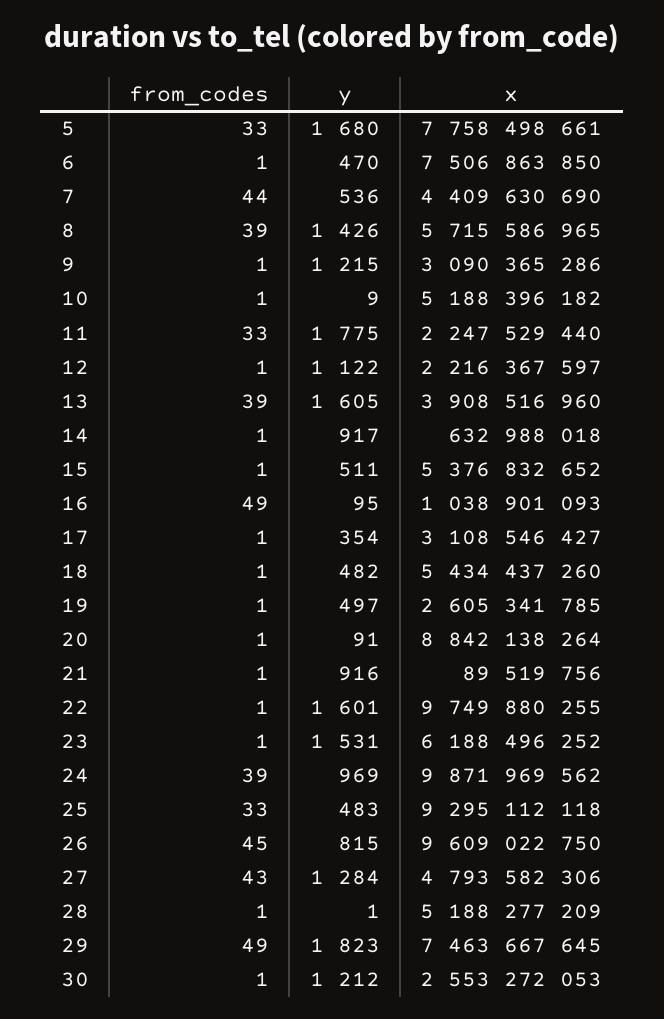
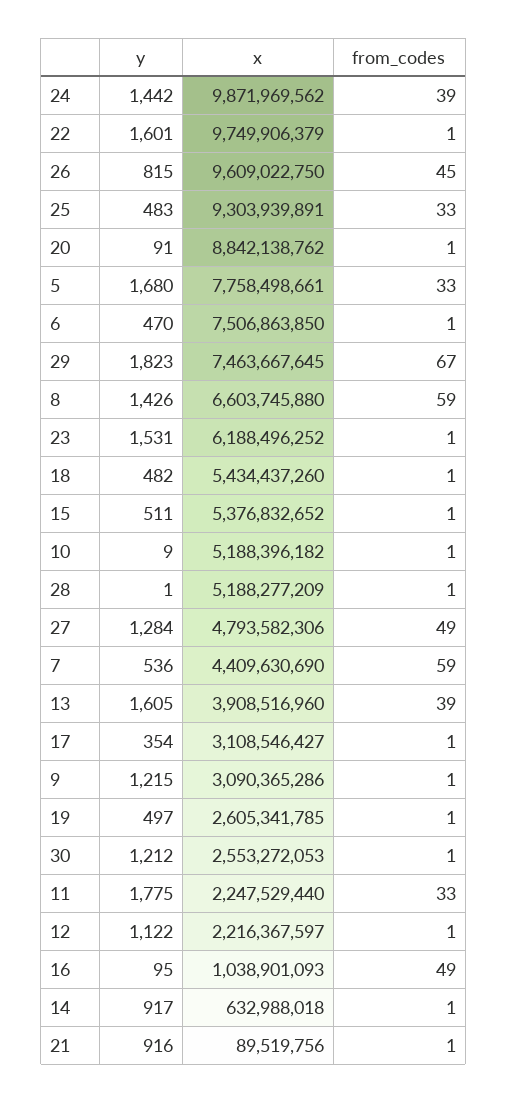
  {
    "from_codes": {
      "5": 33,
      "6": 1,
-     "7": 44,
+     "7": 59,
-     "8": 39,
+     "8": 59,
      "9": 1,
      "10": 1,
      "11": 33,
      "12": 1,
      "13": 39,
      "14": 1,
      "15": 1,
      "16": 49,
      "17": 1,
      "18": 1,
      "19": 1,
      "20": 1,
      "21": 1,
      "22": 1,
      "23": 1,
      "24": 39,
      "25": 33,
      "26": 45,
-     "27": 43,
+     "27": 49,
      "28": 1,
-     "29": 49,
+     "29": 67,
      "30": 1
    },
    "y": {
      "5": 1680,
      "6": 470,
      "7": 536,
      "8": 1426,
      "9": 1215,
      "10": 9,
      "11": 1775,
      "12": 1122,
      "13": 1605,
      "14": 917,
      "15": 511,
      "16": 95,
      "17": 354,
      "18": 482,
      "19": 497,
      "20": 91,
      "21": 916,
      "22": 1601,
      "23": 1531,
-     "24": 969,
+     "24": 1442,
      "25": 483,
      "26": 815,
      "27": 1284,
      "28": 1,
      "29": 1823,
      "30": 1212
    },
    "x": {
      "5": 7758498661,
      "6": 7506863850,
      "7": 4409630690,
-     "8": 5715586965,
+     "8": 6603745880,
      "9": 3090365286,
      "10": 5188396182,
      "11": 2247529440,
      "12": 2216367597,
      "13": 3908516960,
      "14": 632988018,
      "15": 5376832652,
      "16": 1038901093,
      "17": 3108546427,
      "18": 5434437260,
      "19": 2605341785,
-     "20": 8842138264,
+     "20": 8842138762,
      "21": 89519756,
-     "22": 9749880255,
+     "22": 9749906379,
      "23": 6188496252,
      "24": 9871969562,
-     "25": 9295112118,
+     "25": 9303939891,
      "26": 9609022750,
      "27": 4793582306,
      "28": 5188277209,
      "29": 7463667645,
      "30": 2553272053
    }
  }

